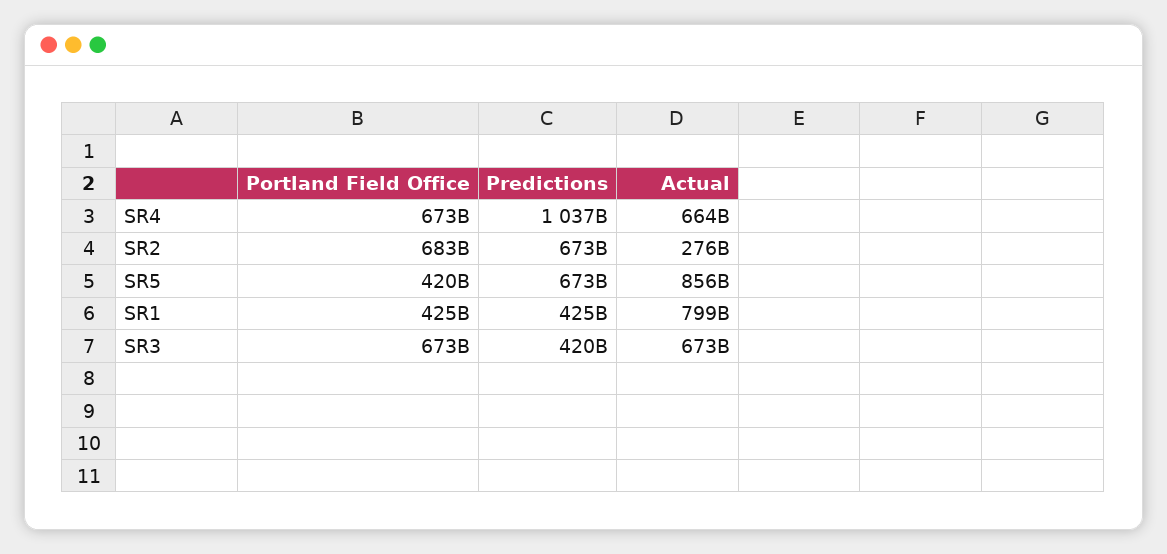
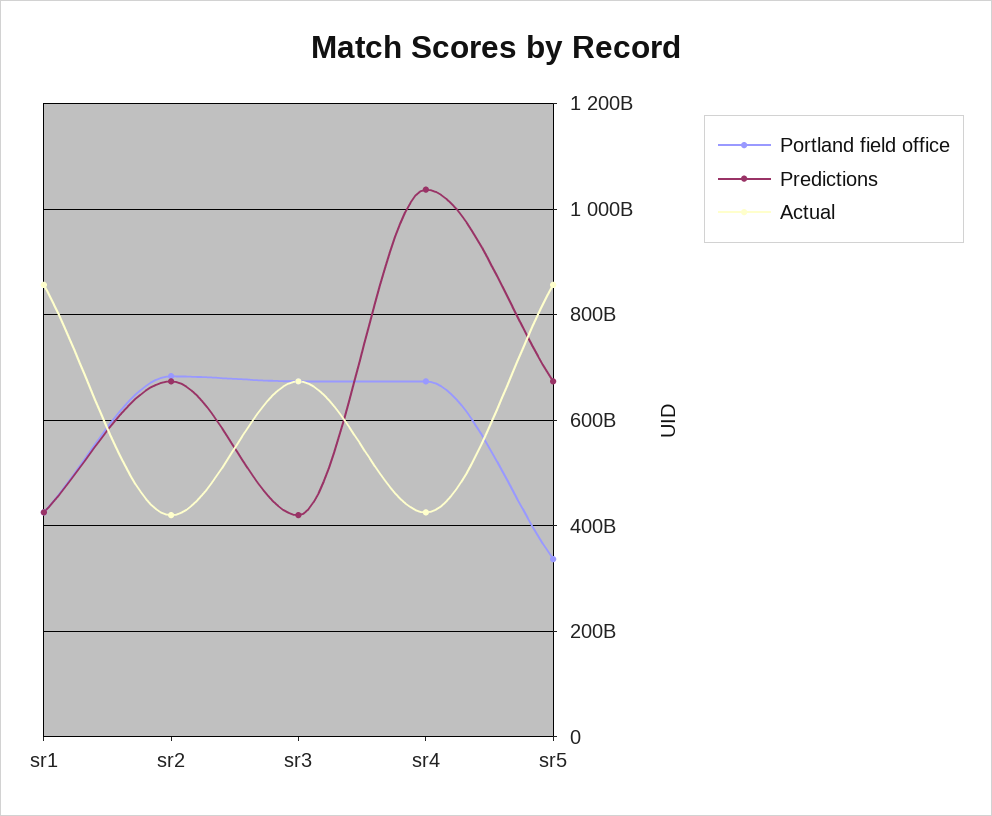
  {
    "Portland Field Office": {
      "SR4": 673000000000,
      "SR2": 683000000000,
-     "SR5": 420000000000,
+     "SR5": 340000000000,
      "SR1": 425000000000,
      "SR3": 673000000000
    },
    "Predictions": {
      "SR4": 1037000000000,
      "SR2": 673000000000,
      "SR5": 673000000000,
      "SR1": 425000000000,
      "SR3": 420000000000
    },
    "Actual": {
-     "SR4": 664000000000,
+     "SR4": 420000000000,
-     "SR2": 276000000000,
+     "SR2": 420000000000,
      "SR5": 856000000000,
-     "SR1": 799000000000,
+     "SR1": 860000000000,
      "SR3": 673000000000
    }
  }

